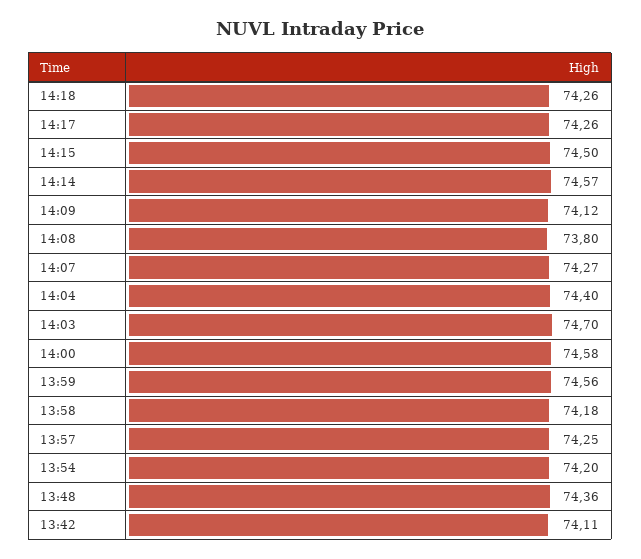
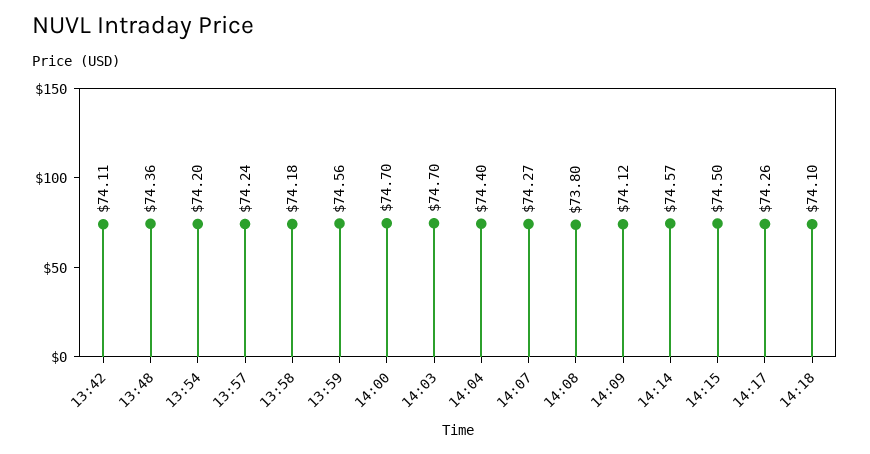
  {
-   "14:18": 74.26,
+   "14:18": 74.1,
    "14:17": 74.26,
    "14:15": 74.5,
    "14:14": 74.57,
    "14:09": 74.12,
    "14:08": 73.8,
    "14:07": 74.27,
    "14:04": 74.4,
    "14:03": 74.7,
-   "14:00": 74.58,
+   "14:00": 74.7,
    "13:59": 74.56,
    "13:58": 74.18,
-   "13:57": 74.25,
+   "13:57": 74.24,
    "13:54": 74.2,
    "13:48": 74.36,
    "13:42": 74.11
  }

